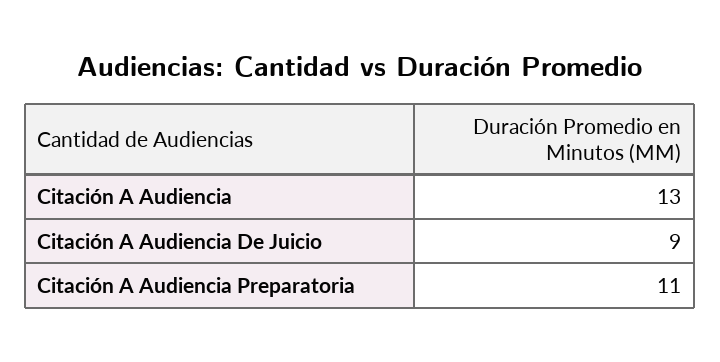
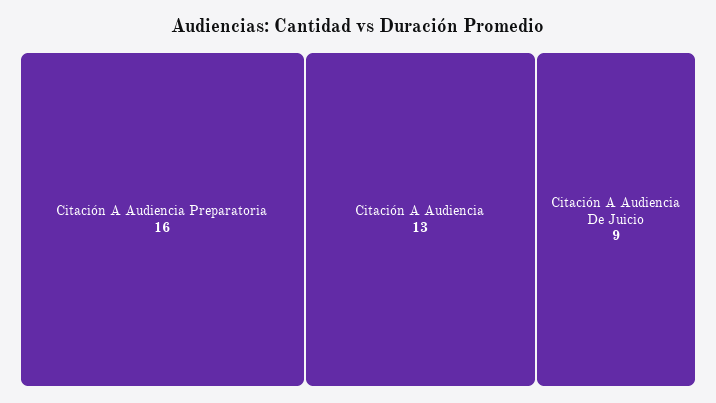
  {
    "Citación A Audiencia": 13,
    "Citación A Audiencia De Juicio": 9,
-   "Citación A Audiencia Preparatoria": 11
+   "Citación A Audiencia Preparatoria": 16
  }

